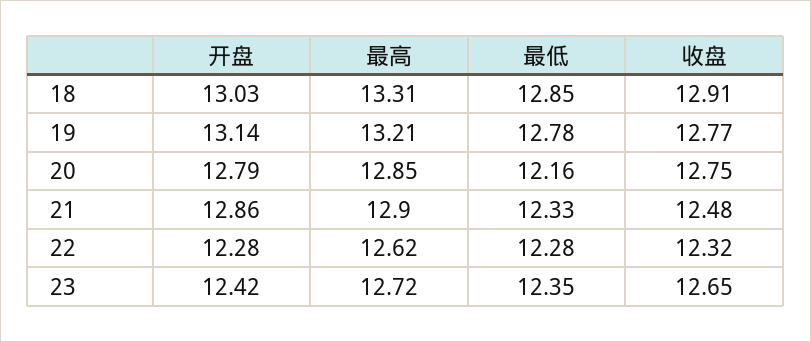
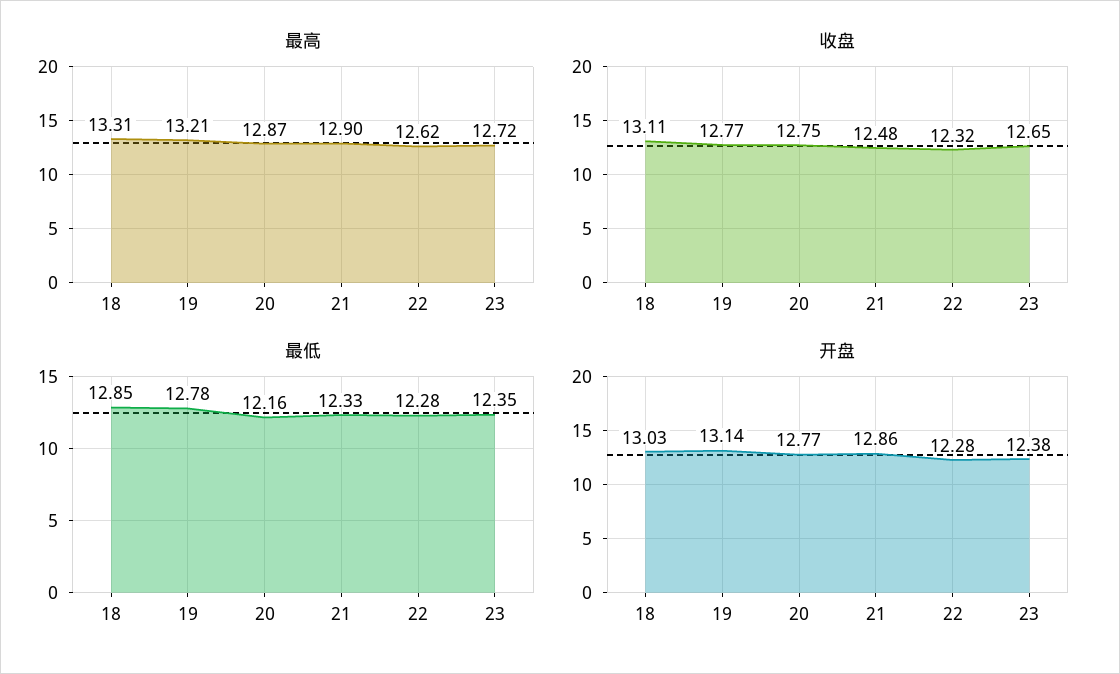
  {
    "开盘": {
      "18": 13.03,
      "19": 13.14,
-     "20": 12.79,
+     "20": 12.77,
      "21": 12.86,
      "22": 12.28,
-     "23": 12.42
+     "23": 12.38
    },
    "最高": {
      "18": 13.31,
      "19": 13.21,
-     "20": 12.85,
+     "20": 12.87,
      "21": 12.9,
      "22": 12.62,
      "23": 12.72
    },
    "最低": {
      "18": 12.85,
      "19": 12.78,
      "20": 12.16,
      "21": 12.33,
      "22": 12.28,
      "23": 12.35
    },
    "收盘": {
-     "18": 12.91,
+     "18": 13.11,
      "19": 12.77,
      "20": 12.75,
      "21": 12.48,
      "22": 12.32,
      "23": 12.65
    }
  }

